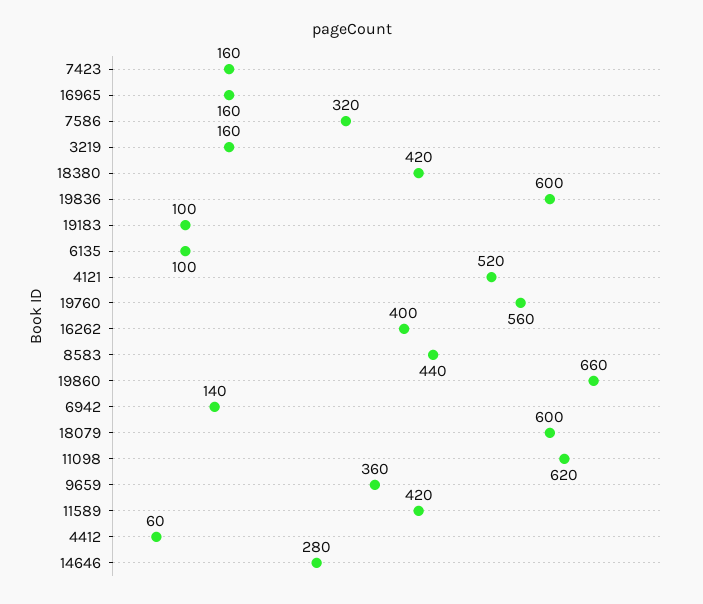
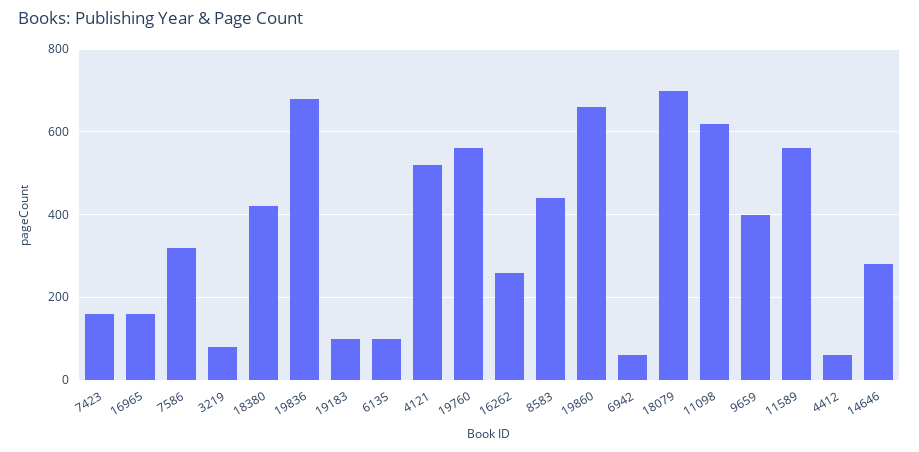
  {
    "7423": 160,
    "16965": 160,
    "7586": 320,
-   "3219": 160,
+   "3219": 80,
    "18380": 420,
-   "19836": 600,
+   "19836": 680,
    "19183": 100,
    "6135": 100,
    "4121": 520,
    "19760": 560,
-   "16262": 400,
+   "16262": 260,
    "8583": 440,
    "19860": 660,
-   "6942": 140,
+   "6942": 60,
-   "18079": 600,
+   "18079": 700,
    "11098": 620,
-   "9659": 360,
+   "9659": 400,
-   "11589": 420,
+   "11589": 560,
    "4412": 60,
    "14646": 280
  }

